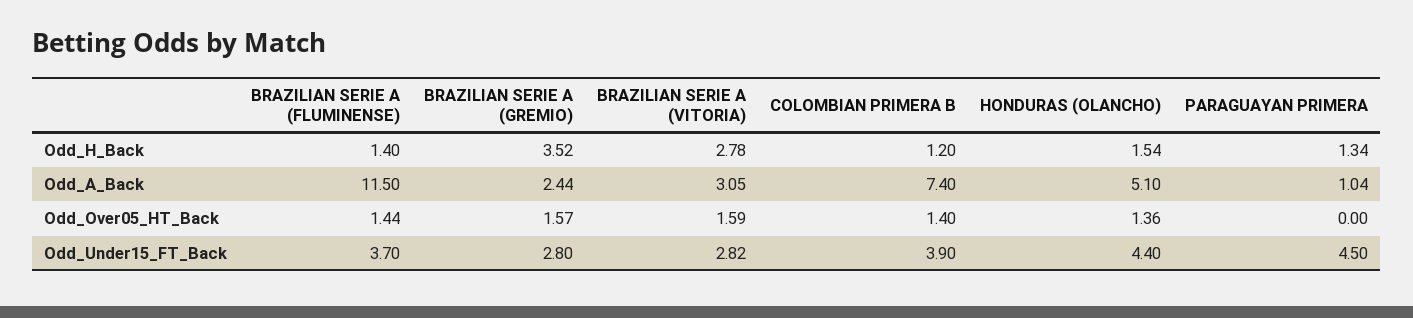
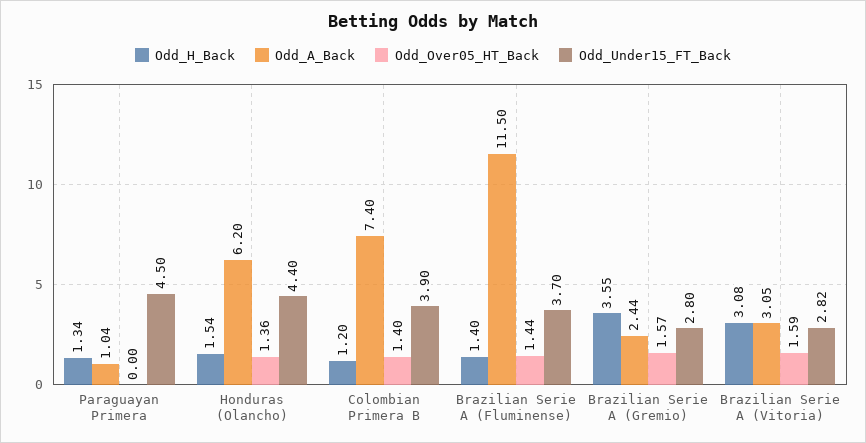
  {
    "Odd_H_Back": {
      "BRAZILIAN SERIE A (FLUMINENSE)": 1.4,
-     "BRAZILIAN SERIE A (GREMIO)": 3.52,
+     "BRAZILIAN SERIE A (GREMIO)": 3.55,
-     "BRAZILIAN SERIE A (VITORIA)": 2.78,
+     "BRAZILIAN SERIE A (VITORIA)": 3.08,
      "COLOMBIAN PRIMERA B": 1.2,
      "HONDURAS (OLANCHO)": 1.54,
      "PARAGUAYAN PRIMERA": 1.34
    },
    "Odd_A_Back": {
      "BRAZILIAN SERIE A (FLUMINENSE)": 11.5,
      "BRAZILIAN SERIE A (GREMIO)": 2.44,
      "BRAZILIAN SERIE A (VITORIA)": 3.05,
      "COLOMBIAN PRIMERA B": 7.4,
-     "HONDURAS (OLANCHO)": 5.1,
+     "HONDURAS (OLANCHO)": 6.2,
      "PARAGUAYAN PRIMERA": 1.04
    },
    "Odd_Over05_HT_Back": {
      "BRAZILIAN SERIE A (FLUMINENSE)": 1.44,
      "BRAZILIAN SERIE A (GREMIO)": 1.57,
      "BRAZILIAN SERIE A (VITORIA)": 1.59,
      "COLOMBIAN PRIMERA B": 1.4,
      "HONDURAS (OLANCHO)": 1.36,
      "PARAGUAYAN PRIMERA": 0
    },
    "Odd_Under15_FT_Back": {
      "BRAZILIAN SERIE A (FLUMINENSE)": 3.7,
      "BRAZILIAN SERIE A (GREMIO)": 2.8,
      "BRAZILIAN SERIE A (VITORIA)": 2.82,
      "COLOMBIAN PRIMERA B": 3.9,
      "HONDURAS (OLANCHO)": 4.4,
      "PARAGUAYAN PRIMERA": 4.5
    }
  }

